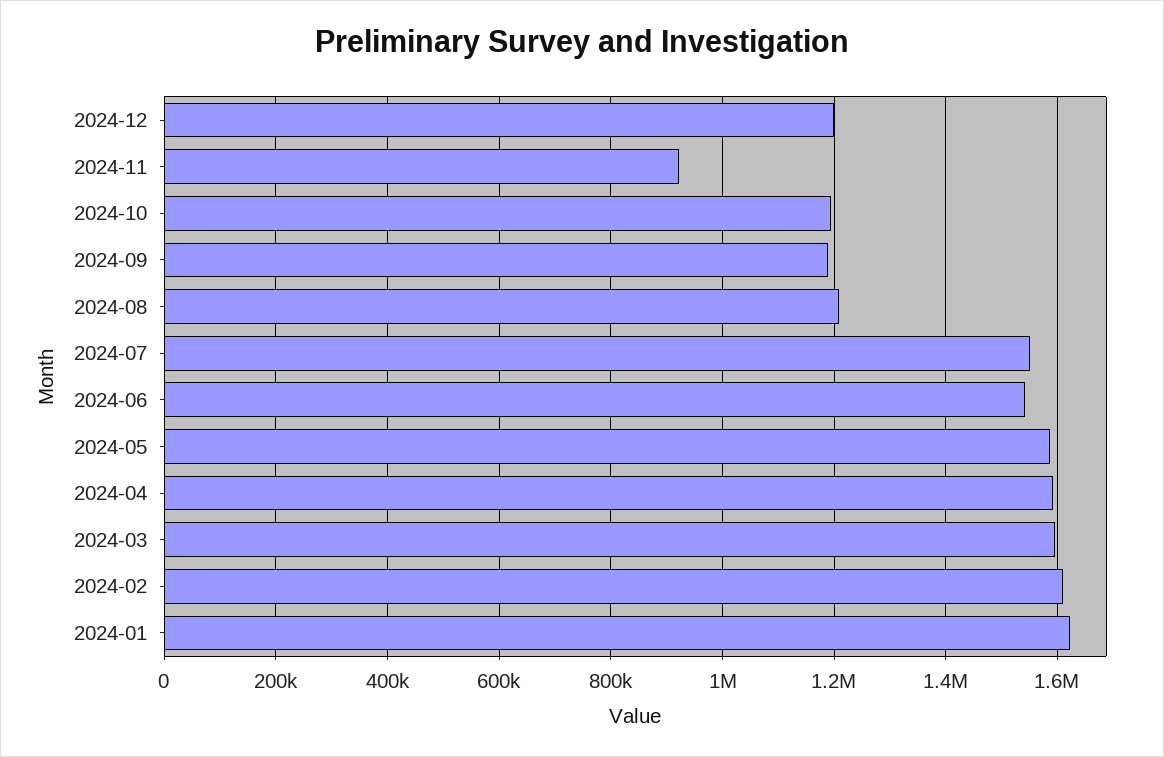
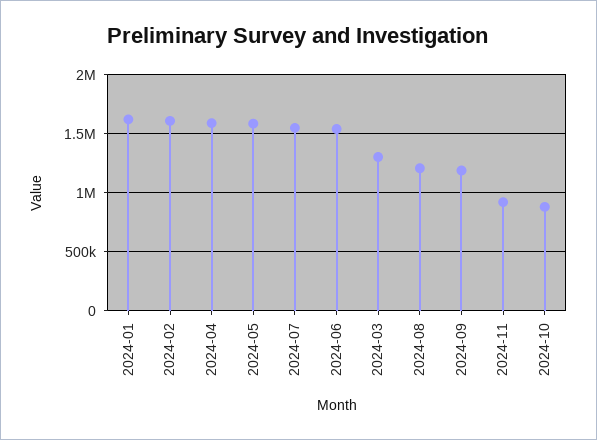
  {
-   "2024-12": 1200000,
    "2024-11": 920000,
-   "2024-10": 1200000,
+   "2024-10": 900000,
    "2024-09": 1180000,
    "2024-08": 1200000,
    "2024-07": 1560000,
    "2024-06": 1540000,
    "2024-05": 1580000,
    "2024-04": 1600000,
-   "2024-03": 1600000,
+   "2024-03": 1300000,
    "2024-02": 1600000,
    "2024-01": 1620000
  }

